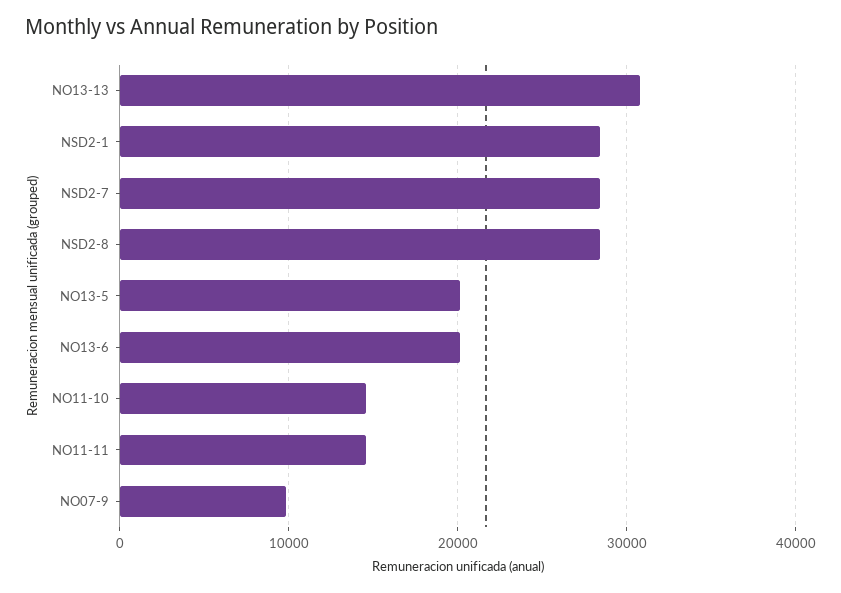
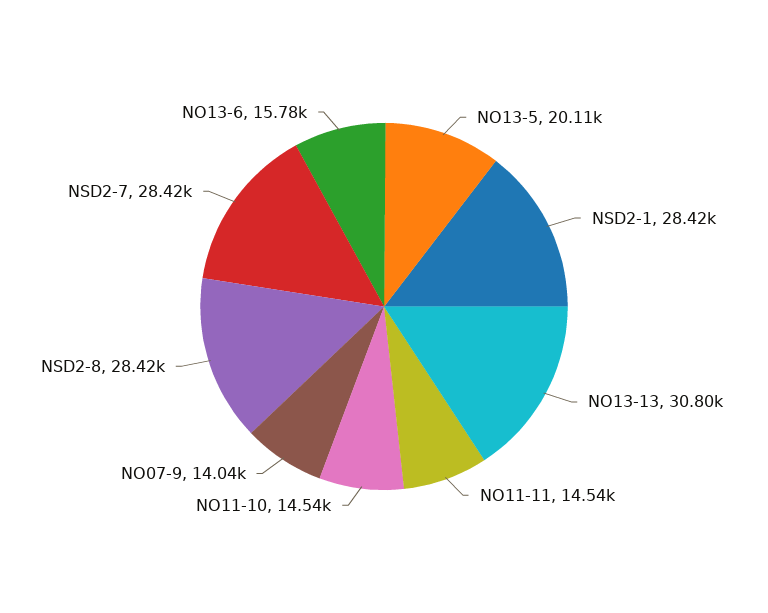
  {
    "NO13-13": 30800,
    "NSD2-1": 28420,
    "NSD2-7": 28420,
    "NSD2-8": 28420,
    "NO13-5": 20110,
-   "NO13-6": 20000,
+   "NO13-6": 15780,
    "NO11-10": 14540,
    "NO11-11": 14540,
-   "NO07-9": 10000
+   "NO07-9": 14040
  }

